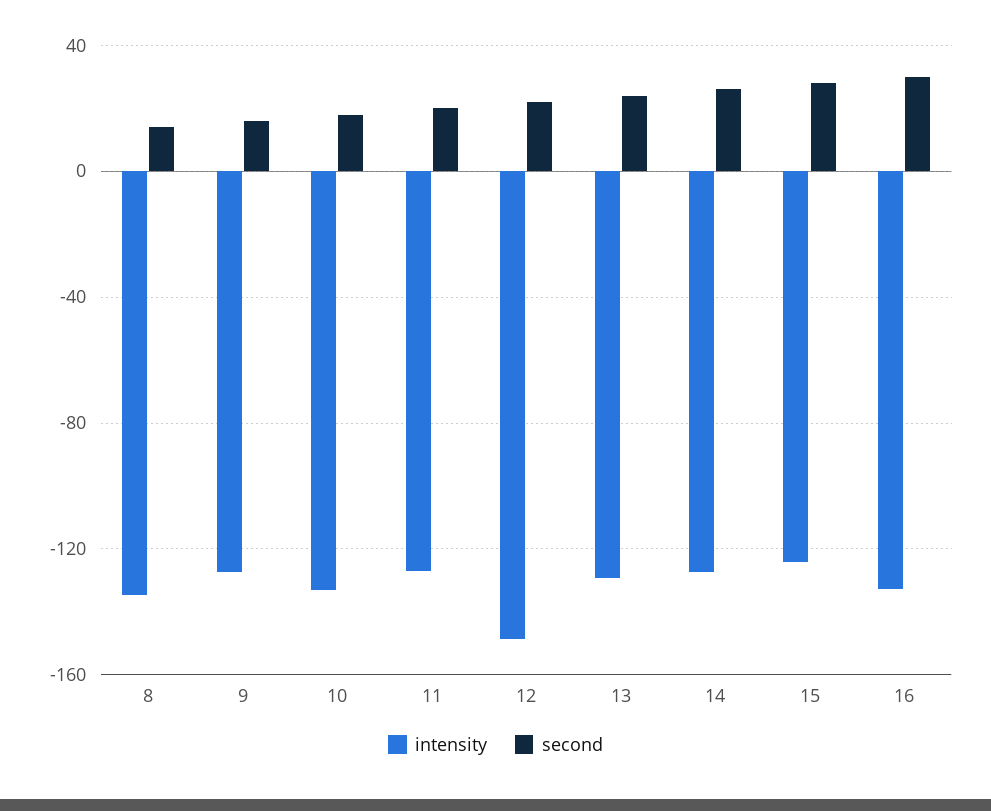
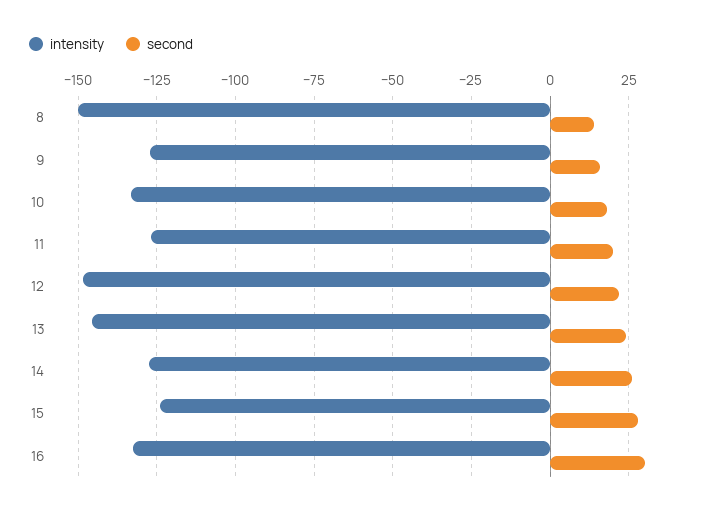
  {
    "intensity": {
-     "8": -135,
+     "8": -150,
      "9": -127.5,
      "10": -132.5,
      "11": -127.5,
      "12": -147.5,
-     "13": -130,
+     "13": -145,
      "14": -127.5,
      "15": -125,
      "16": -132.5
    },
    "second": {
      "8": 15,
      "9": 15,
      "10": 17.5,
      "11": 20,
      "12": 22.5,
      "13": 25,
      "14": 25,
      "15": 27.5,
      "16": 30
    }
  }

